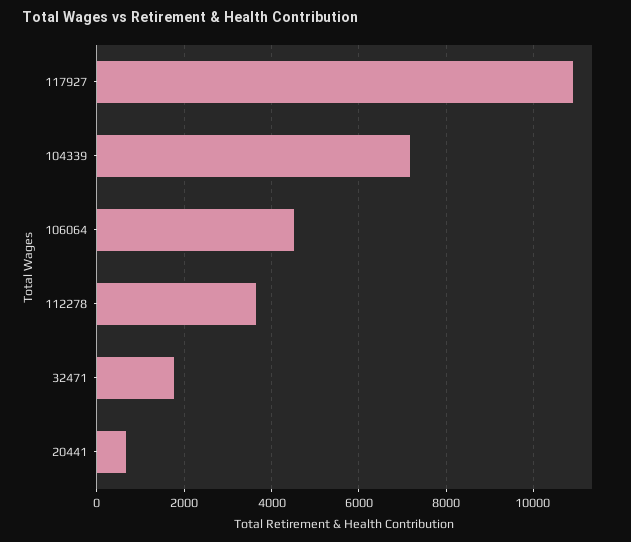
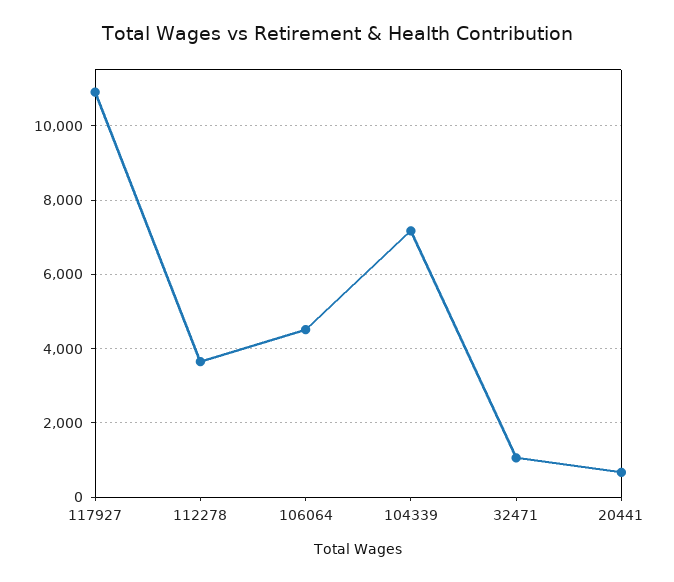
  {
    "117927": 11000,
    "104339": 7200,
    "106064": 4600,
    "112278": 3600,
-   "32471": 1800,
+   "32471": 1000,
    "20441": 600
  }

